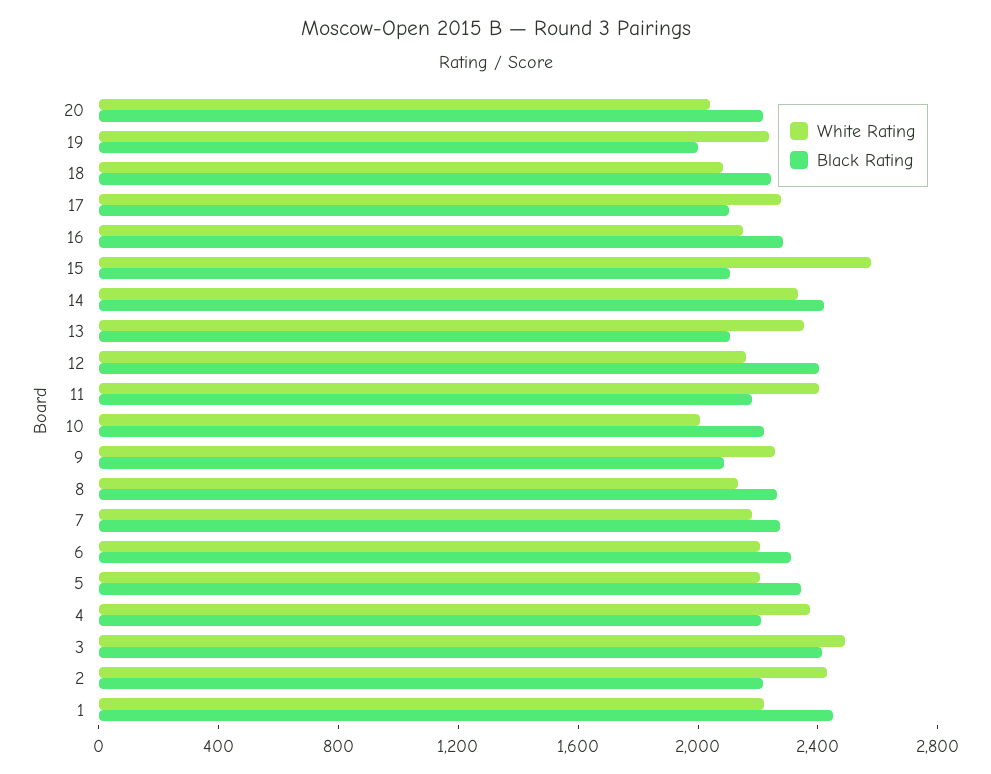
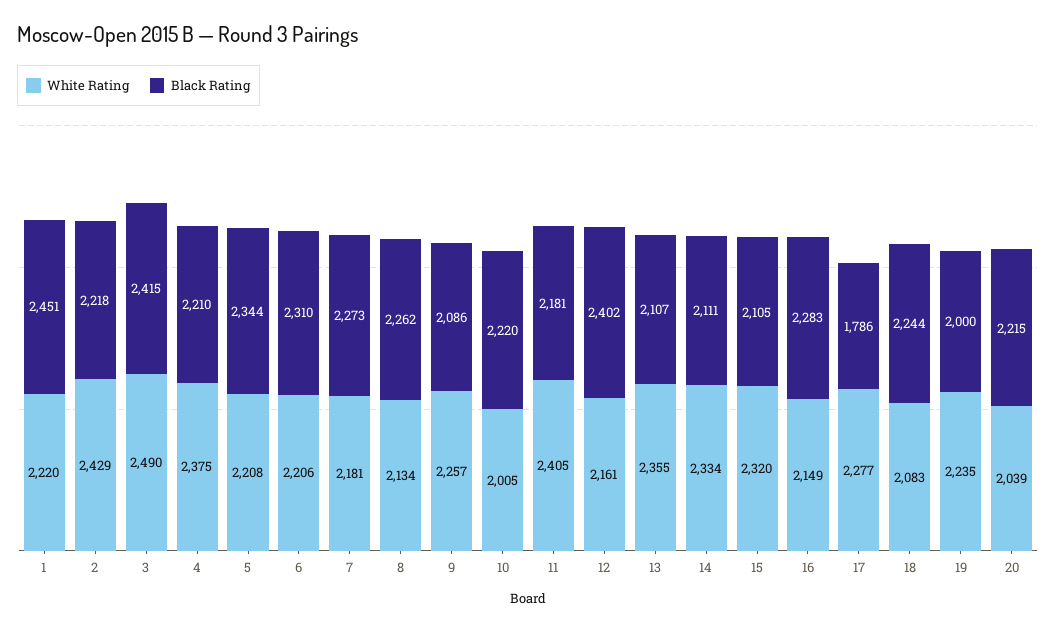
  {
    "White Rating": {
      "20": 2039,
      "19": 2235,
      "18": 2083,
      "17": 2277,
      "16": 2149,
-     "15": 2600,
+     "15": 2320,
      "14": 2334,
      "13": 2355,
      "12": 2161,
      "11": 2405,
      "10": 2005,
      "9": 2257,
      "8": 2134,
      "7": 2181,
      "6": 2206,
      "5": 2208,
      "4": 2375,
      "3": 2490,
      "2": 2429,
      "1": 2220
    },
    "Black Rating": {
      "20": 2215,
      "19": 2000,
      "18": 2244,
-     "17": 2100,
+     "17": 1786,
      "16": 2283,
      "15": 2105,
-     "14": 2400,
+     "14": 2111,
      "13": 2107,
      "12": 2402,
      "11": 2181,
      "10": 2220,
      "9": 2086,
      "8": 2262,
      "7": 2273,
      "6": 2310,
      "5": 2344,
      "4": 2210,
      "3": 2415,
      "2": 2218,
      "1": 2451
    }
  }

